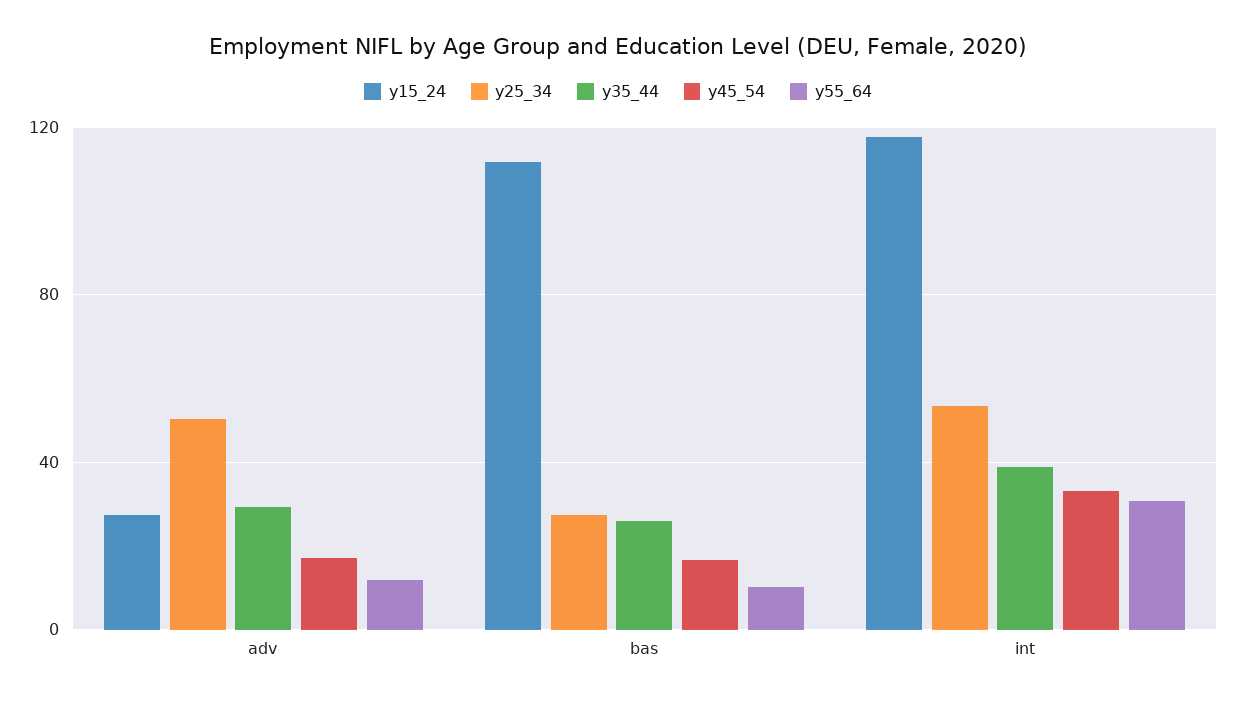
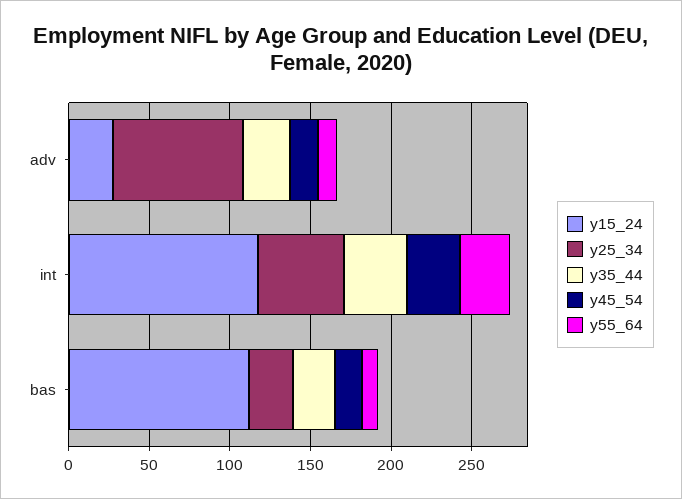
  {
    "y15_24": {
      "adv": 30,
      "bas": 110,
      "int": 120
    },
    "y25_34": {
-     "adv": 50,
+     "adv": 80,
      "bas": 30,
      "int": 55
    },
    "y35_44": {
      "adv": 30,
      "bas": 25,
      "int": 40
    },
    "y45_54": {
      "adv": 15,
      "bas": 15,
      "int": 35
    },
    "y55_64": {
      "adv": 10,
      "bas": 10,
      "int": 30
    }
  }

